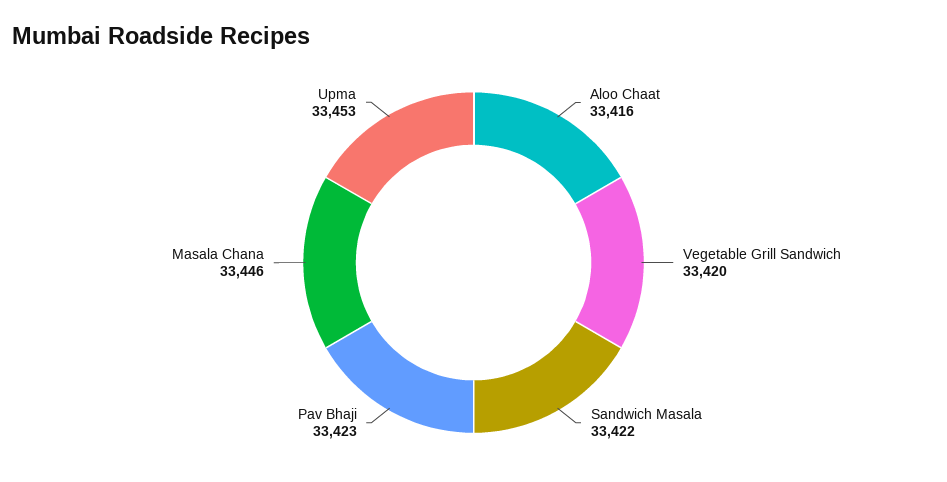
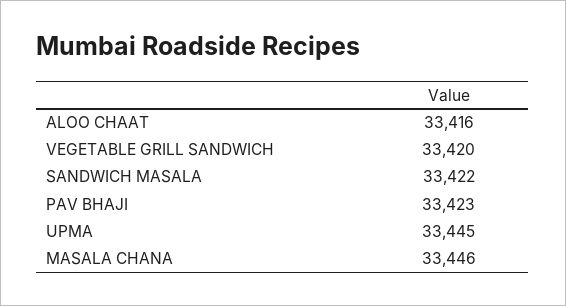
  {
    "Aloo Chaat": 33416,
    "Vegetable Grill Sandwich": 33420,
    "Sandwich Masala": 33422,
    "Pav Bhaji": 33423,
    "Masala Chana": 33446,
-   "Upma": 33453
+   "Upma": 33445
  }

